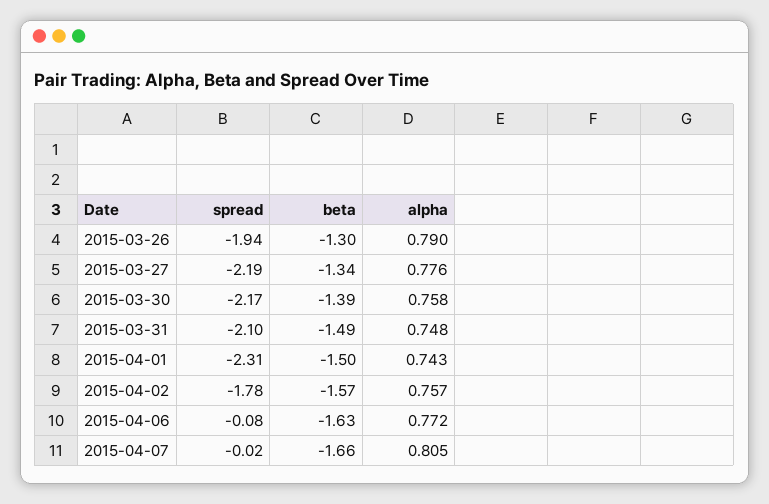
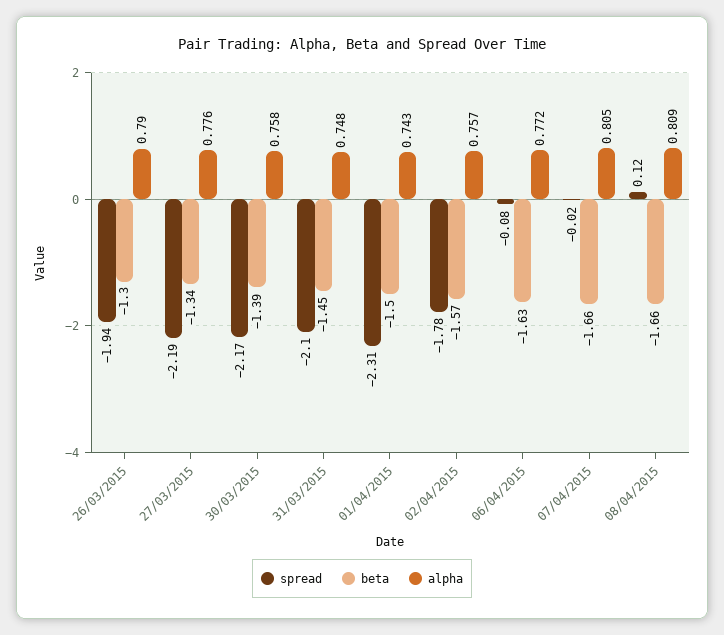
  {
    "spread": {
      "2015-03-26": -1.94,
      "2015-03-27": -2.19,
      "2015-03-30": -2.17,
      "2015-03-31": -2.1,
      "2015-04-01": -2.31,
      "2015-04-02": -1.78,
      "2015-04-06": -0.08,
-     "2015-04-07": -0.02
+     "2015-04-07": -0.02,
+     "08/04/2015": 0.12
    },
    "beta": {
      "2015-03-26": -1.3,
      "2015-03-27": -1.34,
      "2015-03-30": -1.39,
-     "2015-03-31": -1.49,
+     "2015-03-31": -1.45,
      "2015-04-01": -1.5,
      "2015-04-02": -1.57,
      "2015-04-06": -1.63,
-     "2015-04-07": -1.66
+     "2015-04-07": -1.66,
+     "08/04/2015": -1.66
    },
    "alpha": {
      "2015-03-26": 0.79,
      "2015-03-27": 0.776,
      "2015-03-30": 0.758,
      "2015-03-31": 0.748,
      "2015-04-01": 0.743,
      "2015-04-02": 0.757,
      "2015-04-06": 0.772,
-     "2015-04-07": 0.805
+     "2015-04-07": 0.805,
+     "08/04/2015": 0.809
    }
  }

